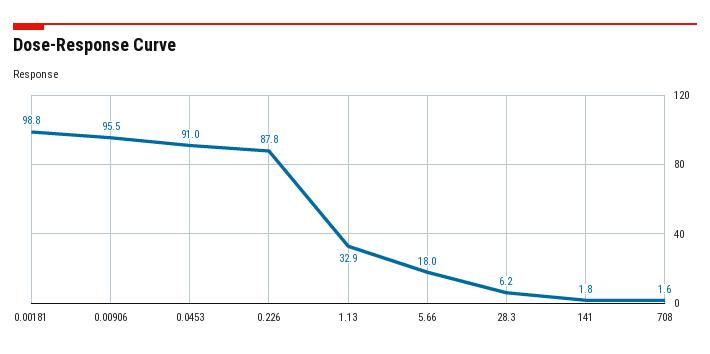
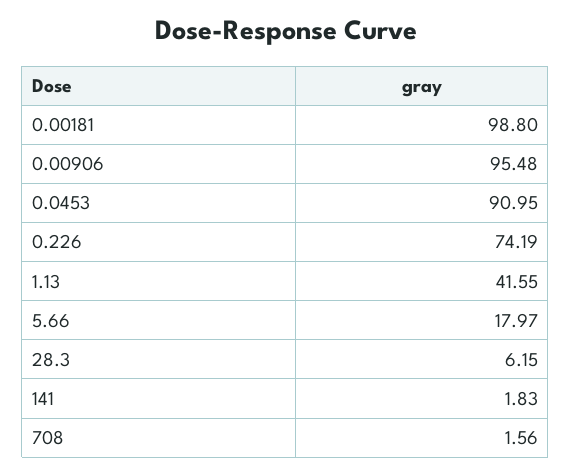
  {
    "0.00181": 98.8,
    "0.00906": 95.48,
    "0.0453": 90.95,
-   "0.226": 87.8,
+   "0.226": 74.19,
-   "1.13": 32.9,
+   "1.13": 41.55,
    "5.66": 17.97,
    "28.3": 6.15,
    "141": 1.83,
    "708": 1.56
  }

